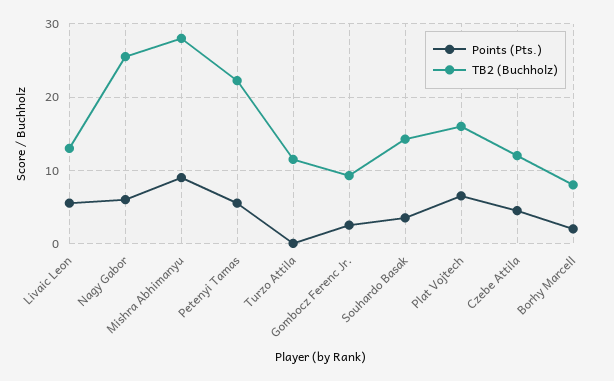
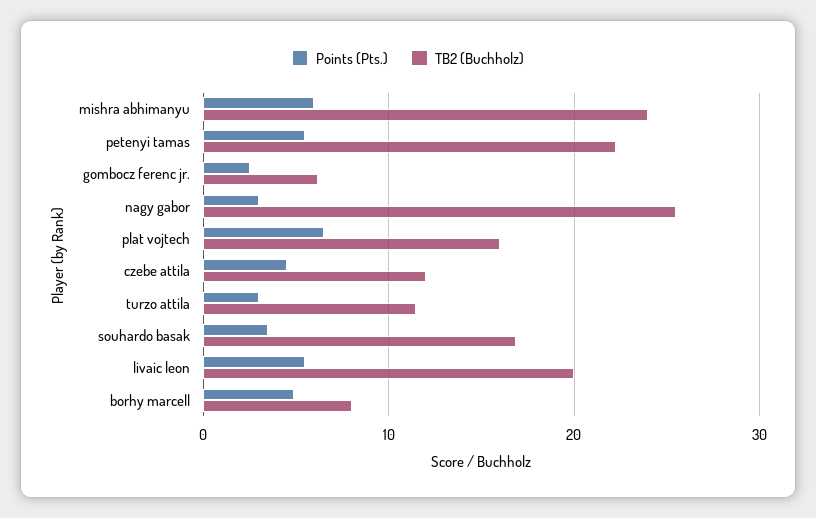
  {
    "Points (Pts.)": {
      "Livaic Leon": 6,
-     "Nagy Gabor": 6,
+     "Nagy Gabor": 3,
-     "Mishra Abhimanyu": 9,
+     "Mishra Abhimanyu": 6,
      "Petenyi Tamas": 6,
-     "Turzo Attila": 0,
+     "Turzo Attila": 3,
      "Gombocz Ferenc Jr.": 3,
      "Souhardo Basak": 4,
      "Plat Vojtech": 7,
      "Czebe Attila": 5,
-     "Borhy Marcell": 2
+     "Borhy Marcell": 5
    },
    "TB2 (Buchholz)": {
-     "Livaic Leon": 13,
+     "Livaic Leon": 20,
      "Nagy Gabor": 26,
-     "Mishra Abhimanyu": 28,
+     "Mishra Abhimanyu": 24,
      "Petenyi Tamas": 22,
      "Turzo Attila": 12,
-     "Gombocz Ferenc Jr.": 9,
+     "Gombocz Ferenc Jr.": 6,
-     "Souhardo Basak": 14,
+     "Souhardo Basak": 17,
      "Plat Vojtech": 16,
      "Czebe Attila": 12,
      "Borhy Marcell": 8
    }
  }

